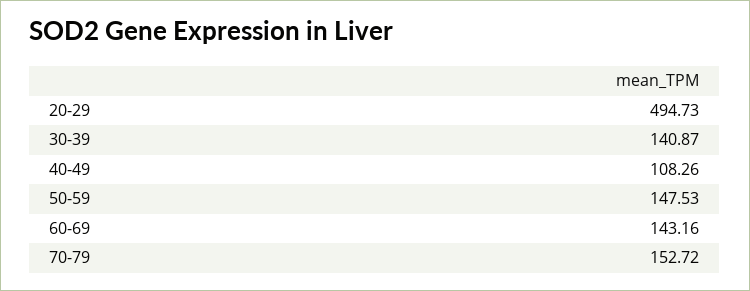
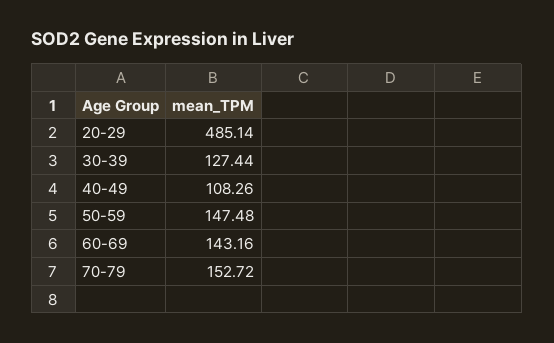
  {
-   "20-29": 494.73,
+   "20-29": 485.14,
-   "30-39": 140.87,
+   "30-39": 127.44,
    "40-49": 108.26,
-   "50-59": 147.53,
+   "50-59": 147.48,
    "60-69": 143.16,
    "70-79": 152.72
  }

